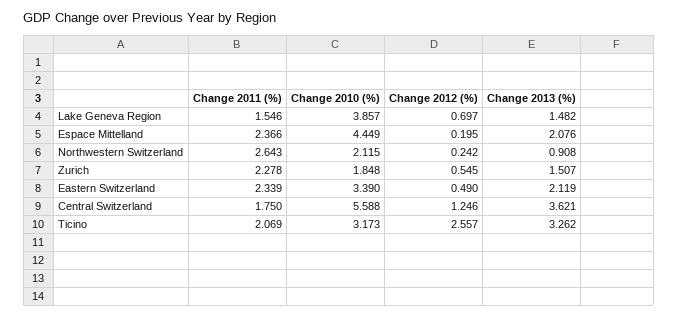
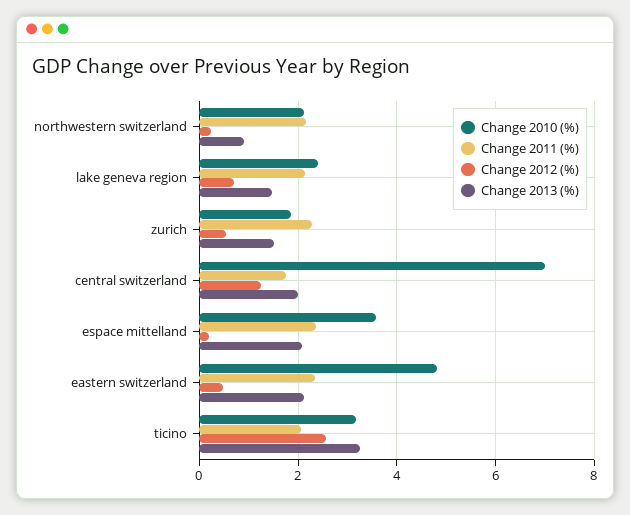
  {
    "Change 2011 (%)": {
-     "Lake Geneva Region": 1.546,
+     "Lake Geneva Region": 2.2,
      "Espace Mittelland": 2.366,
-     "Northwestern Switzerland": 2.643,
+     "Northwestern Switzerland": 2.2,
      "Zurich": 2.278,
      "Eastern Switzerland": 2.339,
      "Central Switzerland": 1.75,
      "Ticino": 2.069
    },
    "Change 2010 (%)": {
-     "Lake Geneva Region": 3.857,
+     "Lake Geneva Region": 2.4,
-     "Espace Mittelland": 4.449,
+     "Espace Mittelland": 3.6,
      "Northwestern Switzerland": 2.115,
      "Zurich": 1.848,
-     "Eastern Switzerland": 3.39,
+     "Eastern Switzerland": 4.8,
-     "Central Switzerland": 5.588,
+     "Central Switzerland": 7,
      "Ticino": 3.173
    },
    "Change 2012 (%)": {
      "Lake Geneva Region": 0.697,
      "Espace Mittelland": 0.195,
      "Northwestern Switzerland": 0.242,
      "Zurich": 0.545,
      "Eastern Switzerland": 0.49,
      "Central Switzerland": 1.246,
      "Ticino": 2.557
    },
    "Change 2013 (%)": {
      "Lake Geneva Region": 1.482,
      "Espace Mittelland": 2.076,
      "Northwestern Switzerland": 0.908,
      "Zurich": 1.507,
      "Eastern Switzerland": 2.119,
-     "Central Switzerland": 3.621,
+     "Central Switzerland": 2,
      "Ticino": 3.262
    }
  }

